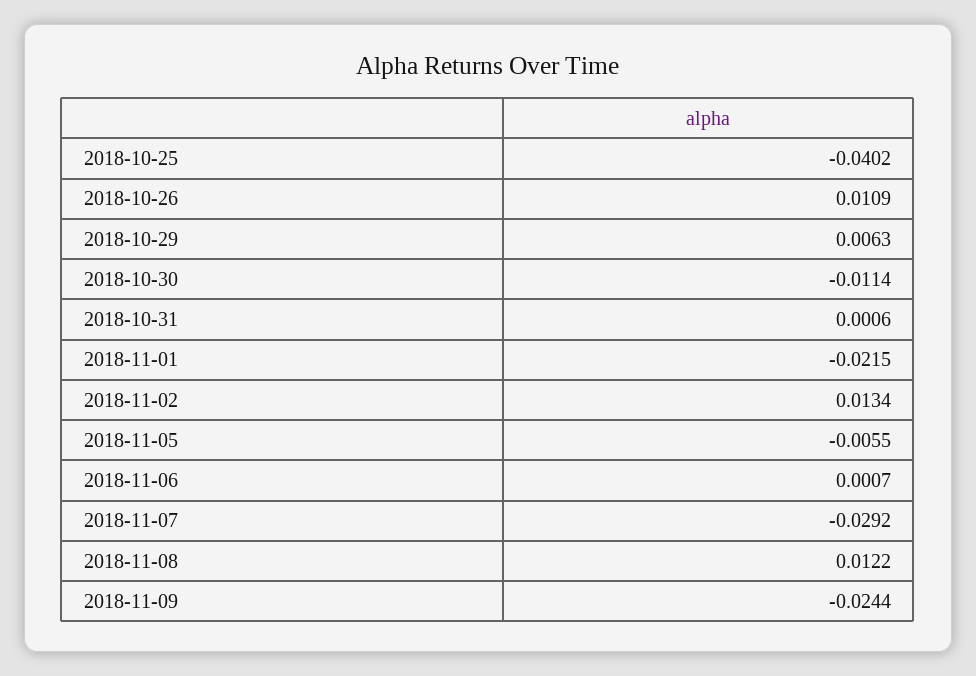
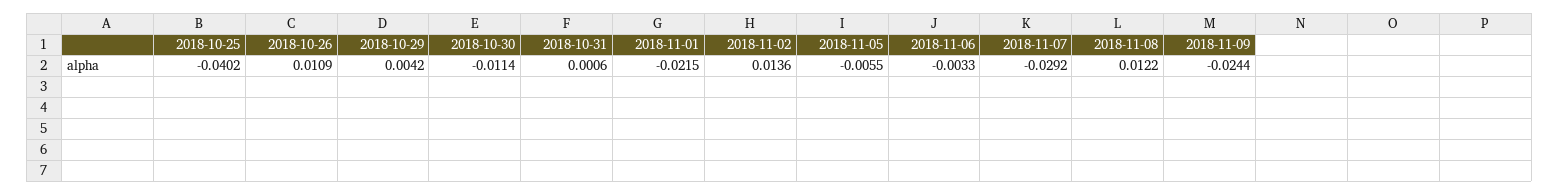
  {
    "2018-10-25": -0.0402,
    "2018-10-26": 0.0109,
-   "2018-10-29": 0.0063,
+   "2018-10-29": 0.0042,
    "2018-10-30": -0.0114,
    "2018-10-31": 0.0006,
    "2018-11-01": -0.0215,
-   "2018-11-02": 0.0134,
+   "2018-11-02": 0.0136,
    "2018-11-05": -0.0055,
-   "2018-11-06": 0.0007,
+   "2018-11-06": -0.0033,
    "2018-11-07": -0.0292,
    "2018-11-08": 0.0122,
    "2018-11-09": -0.0244
  }

